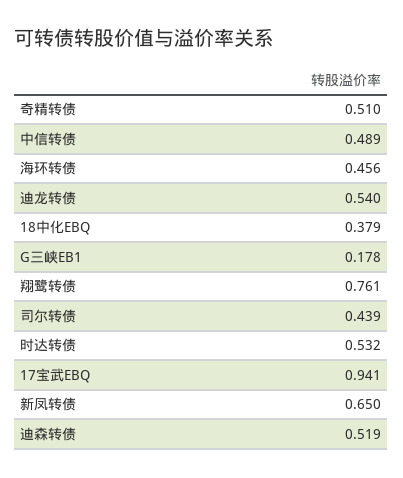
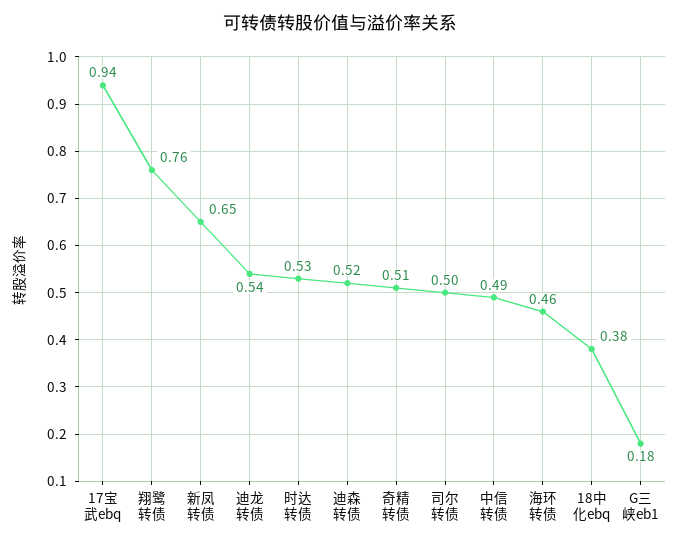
  {
    "奇精转债": 0.51,
    "中信转债": 0.489,
    "海环转债": 0.456,
    "迪龙转债": 0.54,
    "18中化EBQ": 0.379,
    "G三峡EB1": 0.178,
    "翔鹭转债": 0.761,
-   "司尔转债": 0.439,
+   "司尔转债": 0.5,
    "时达转债": 0.532,
    "17宝武EBQ": 0.941,
    "新凤转债": 0.65,
    "迪森转债": 0.519
  }

